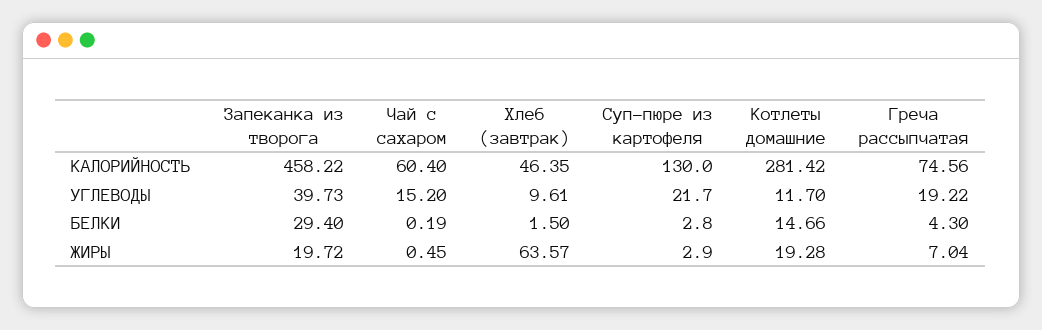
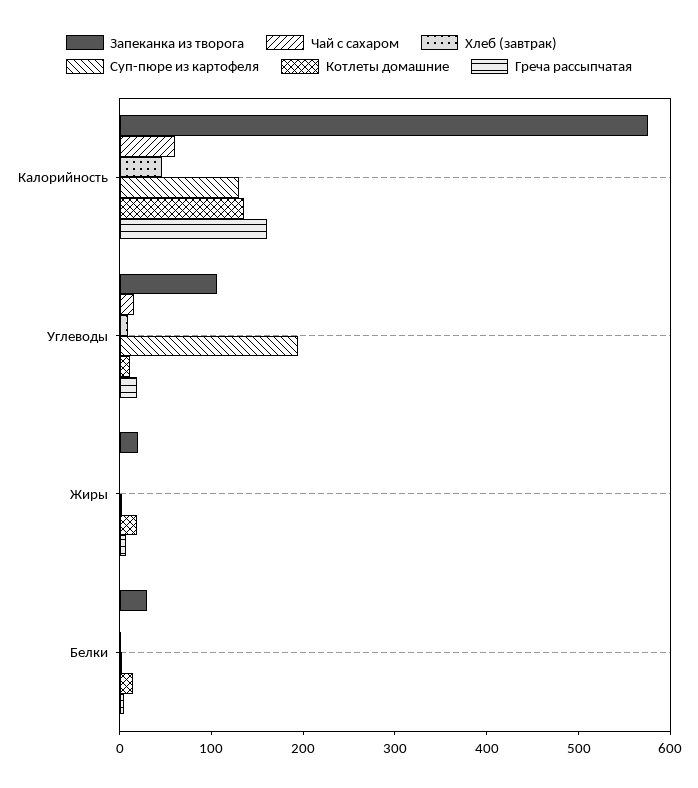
  {
    "Запеканка из творога": {
-     "КАЛОРИЙНОСТЬ": 458.22,
+     "КАЛОРИЙНОСТЬ": 580,
-     "УГЛЕВОДЫ": 39.73,
+     "УГЛЕВОДЫ": 100,
      "БЕЛКИ": 29.4,
      "ЖИРЫ": 19.72
    },
    "Чай с сахаром": {
      "КАЛОРИЙНОСТЬ": 60.4,
      "УГЛЕВОДЫ": 15.2,
      "БЕЛКИ": 0.19,
      "ЖИРЫ": 0.45
    },
    "Хлеб (завтрак)": {
      "КАЛОРИЙНОСТЬ": 46.35,
      "УГЛЕВОДЫ": 9.61,
      "БЕЛКИ": 1.5,
-     "ЖИРЫ": 63.57
+     "ЖИРЫ": 0
    },
    "Суп-пюре из картофеля": {
      "КАЛОРИЙНОСТЬ": 130,
-     "УГЛЕВОДЫ": 21.7,
+     "УГЛЕВОДЫ": 200,
      "БЕЛКИ": 2.8,
      "ЖИРЫ": 2.9
    },
    "Котлеты домашние": {
-     "КАЛОРИЙНОСТЬ": 281.42,
+     "КАЛОРИЙНОСТЬ": 140,
      "УГЛЕВОДЫ": 11.7,
      "БЕЛКИ": 14.66,
      "ЖИРЫ": 19.28
    },
    "Греча рассыпчатая": {
-     "КАЛОРИЙНОСТЬ": 74.56,
+     "КАЛОРИЙНОСТЬ": 160,
      "УГЛЕВОДЫ": 19.22,
      "БЕЛКИ": 4.3,
      "ЖИРЫ": 7.04
    }
  }

